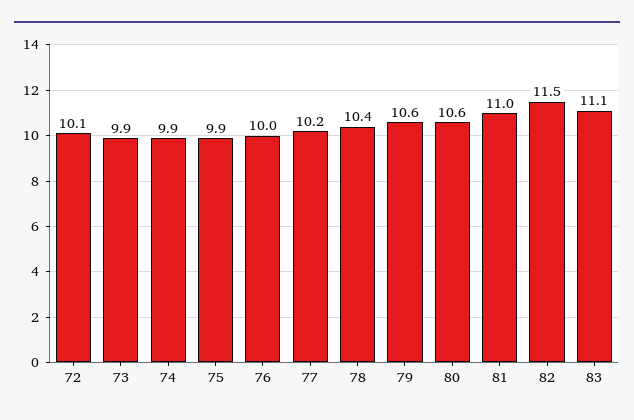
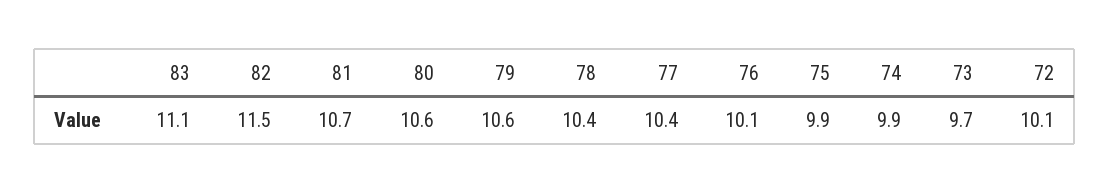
  {
    "72": 10.1,
-   "73": 9.9,
+   "73": 9.7,
    "74": 9.9,
    "75": 9.9,
-   "76": 10,
+   "76": 10.1,
-   "77": 10.2,
+   "77": 10.4,
    "78": 10.4,
    "79": 10.6,
    "80": 10.6,
-   "81": 11,
+   "81": 10.7,
    "82": 11.5,
    "83": 11.1
  }

